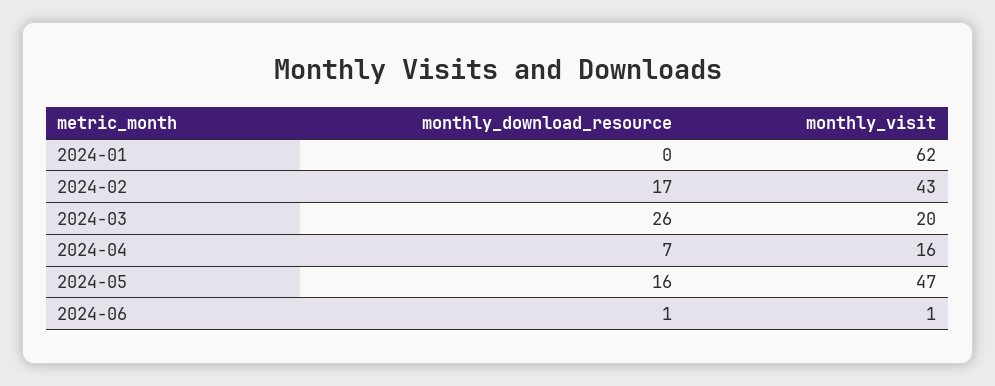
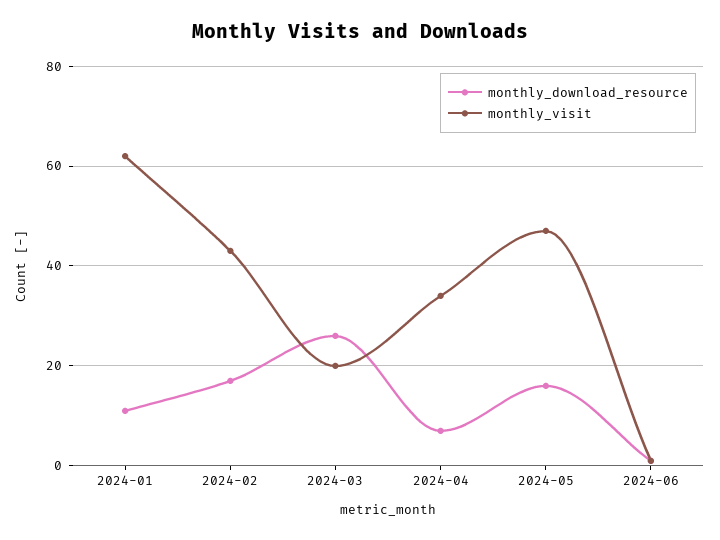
  {
    "monthly_download_resource": {
-     "2024-01": 0,
+     "2024-01": 10,
      "2024-02": 17,
      "2024-03": 26,
      "2024-04": 7,
      "2024-05": 16,
      "2024-06": 1
    },
    "monthly_visit": {
      "2024-01": 62,
      "2024-02": 43,
      "2024-03": 20,
-     "2024-04": 16,
+     "2024-04": 35,
      "2024-05": 47,
      "2024-06": 1
    }
  }

